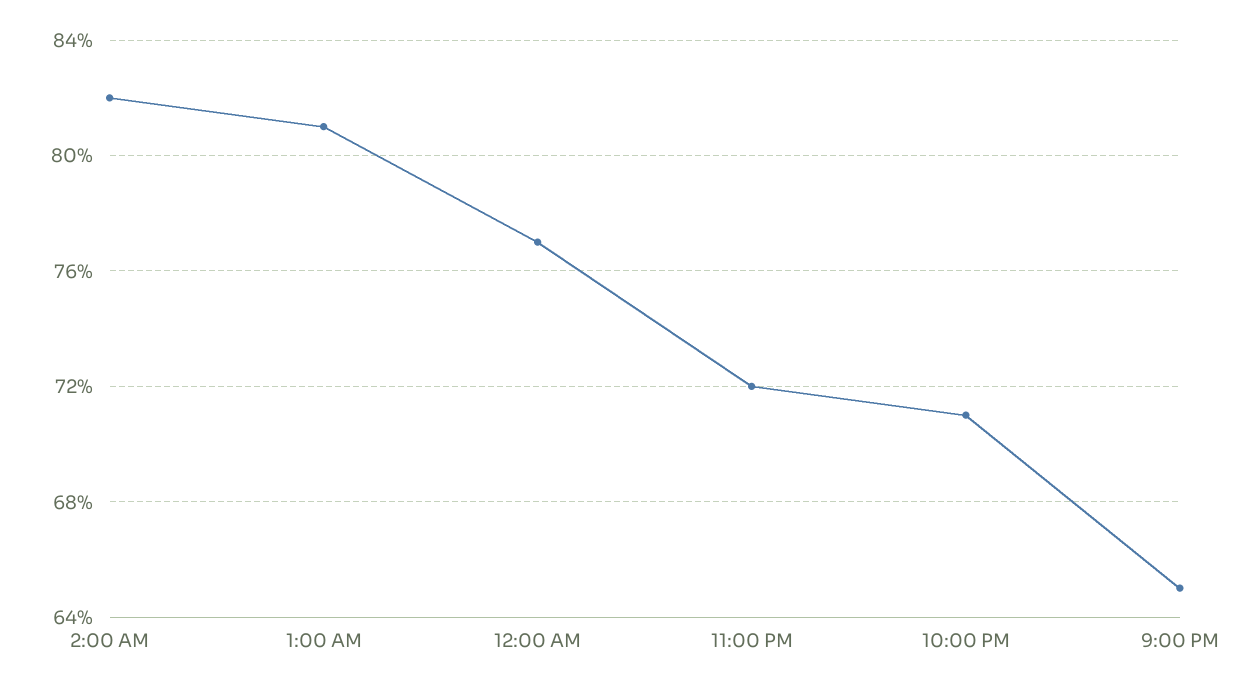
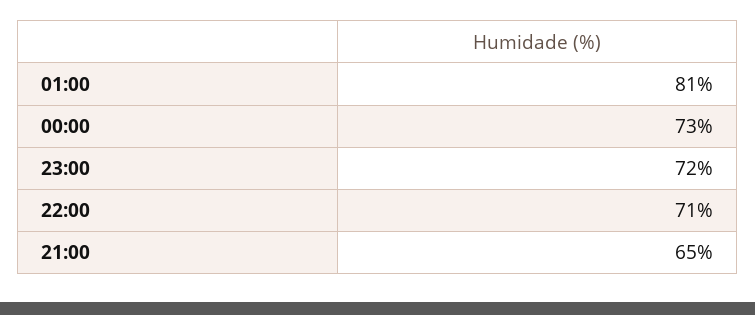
  {
-   "2:00 AM": 82,
    "1:00 AM": 81,
-   "12:00 AM": 77,
+   "12:00 AM": 73,
    "11:00 PM": 72,
    "10:00 PM": 71,
    "9:00 PM": 65
  }

